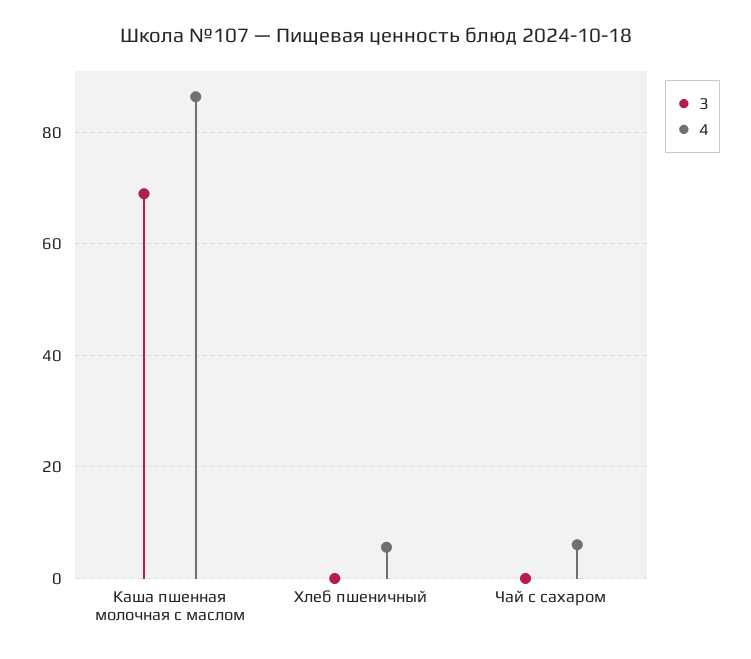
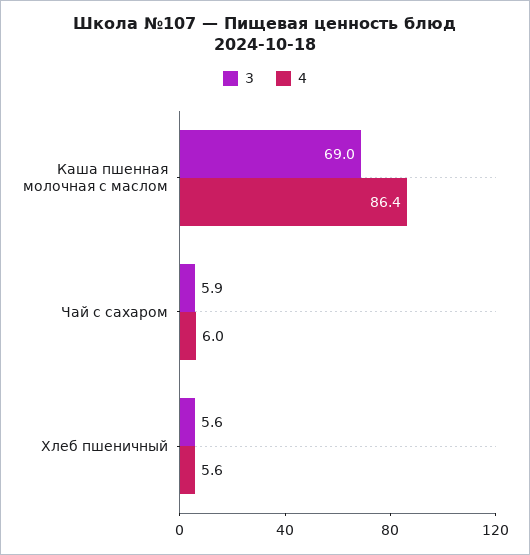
  {
    "3": {
      "Каша пшенная молочная с маслом": 69,
-     "Хлеб пшеничный": 0,
+     "Хлеб пшеничный": 5.6,
-     "Чай с сахаром": 0
+     "Чай с сахаром": 5.9
    },
    "4": {
      "Каша пшенная молочная с маслом": 86.4,
      "Хлеб пшеничный": 5.6,
      "Чай с сахаром": 6
    }
  }

